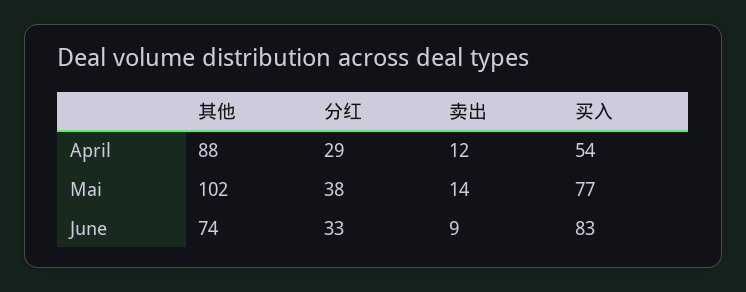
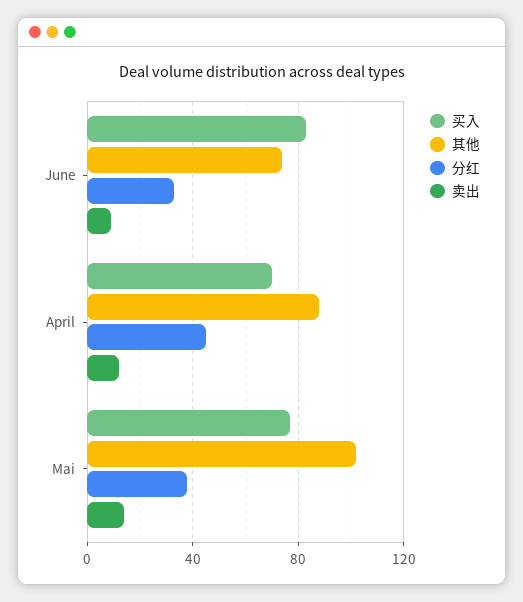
  {
    "其他": {
      "April": 88,
      "Mai": 102,
      "June": 74
    },
    "分红": {
-     "April": 29,
+     "April": 45,
      "Mai": 38,
      "June": 33
    },
    "卖出": {
      "April": 12,
      "Mai": 14,
      "June": 9
    },
    "买入": {
-     "April": 54,
+     "April": 70,
      "Mai": 77,
      "June": 83
    }
  }

